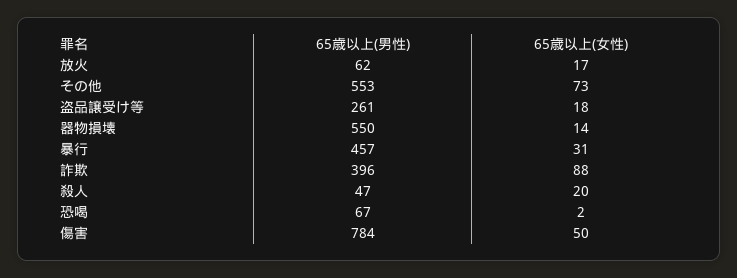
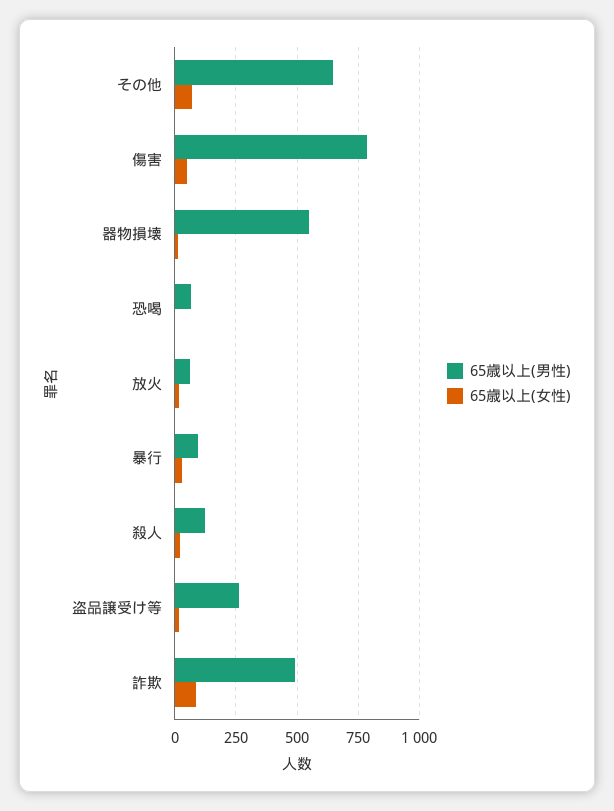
  {
    "65歳以上(男性)": {
      "放火": 62,
-     "その他": 553,
+     "その他": 650,
      "盗品譲受け等": 261,
      "器物損壊": 550,
-     "暴行": 457,
+     "暴行": 100,
-     "詐欺": 396,
+     "詐欺": 500,
-     "殺人": 47,
+     "殺人": 125,
      "恐喝": 67,
      "傷害": 784
    },
    "65歳以上(女性)": {
      "放火": 17,
      "その他": 73,
      "盗品譲受け等": 18,
      "器物損壊": 14,
      "暴行": 31,
      "詐欺": 88,
      "殺人": 20,
      "恐喝": 2,
      "傷害": 50
    }
  }

